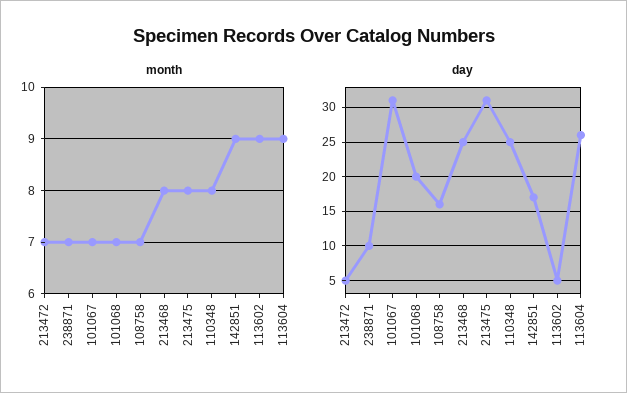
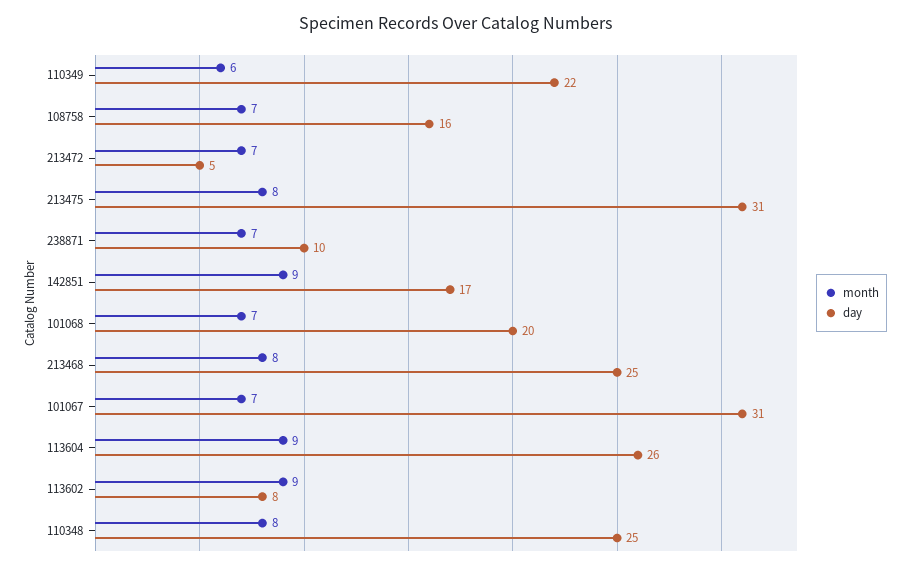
  {
    "month": {
      "213472": 7,
      "238871": 7,
      "101067": 7,
      "101068": 7,
      "108758": 7,
      "213468": 8,
      "213475": 8,
      "110348": 8,
      "142851": 9,
      "113602": 9,
-     "113604": 9
+     "113604": 9,
+     "110349": 6
    },
    "day": {
      "213472": 5,
      "238871": 10,
      "101067": 31,
      "101068": 20,
      "108758": 16,
      "213468": 25,
      "213475": 31,
      "110348": 25,
      "142851": 17,
-     "113602": 5,
+     "113602": 8,
-     "113604": 26
+     "113604": 26,
+     "110349": 22
    }
  }

